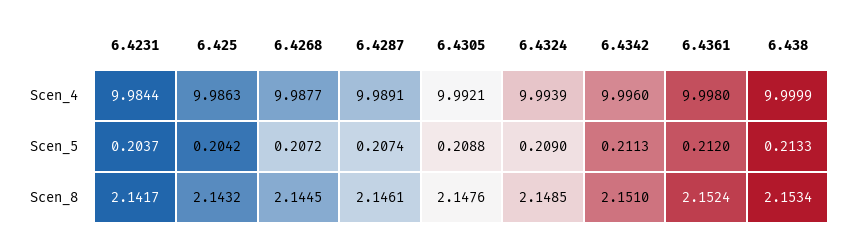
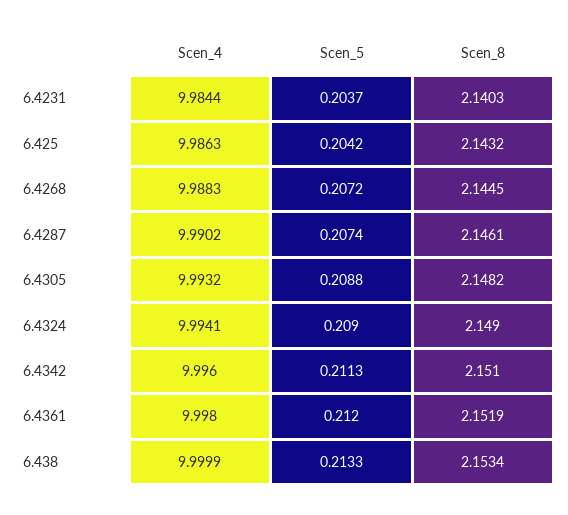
  {
    "6.4231": {
      "Scen_4": 9.9844,
      "Scen_5": 0.2037,
-     "Scen_8": 2.1417
+     "Scen_8": 2.1403
    },
    "6.425": {
      "Scen_4": 9.9863,
      "Scen_5": 0.2042,
      "Scen_8": 2.1432
    },
    "6.4268": {
-     "Scen_4": 9.9877,
+     "Scen_4": 9.9883,
      "Scen_5": 0.2072,
      "Scen_8": 2.1445
    },
    "6.4287": {
-     "Scen_4": 9.9891,
+     "Scen_4": 9.9902,
      "Scen_5": 0.2074,
      "Scen_8": 2.1461
    },
    "6.4305": {
-     "Scen_4": 9.9921,
+     "Scen_4": 9.9932,
      "Scen_5": 0.2088,
-     "Scen_8": 2.1476
+     "Scen_8": 2.1482
    },
    "6.4324": {
-     "Scen_4": 9.9939,
+     "Scen_4": 9.9941,
      "Scen_5": 0.209,
-     "Scen_8": 2.1485
+     "Scen_8": 2.149
    },
    "6.4342": {
      "Scen_4": 9.996,
      "Scen_5": 0.2113,
      "Scen_8": 2.151
    },
    "6.4361": {
      "Scen_4": 9.998,
      "Scen_5": 0.212,
-     "Scen_8": 2.1524
+     "Scen_8": 2.1519
    },
    "6.438": {
      "Scen_4": 9.9999,
      "Scen_5": 0.2133,
      "Scen_8": 2.1534
    }
  }

